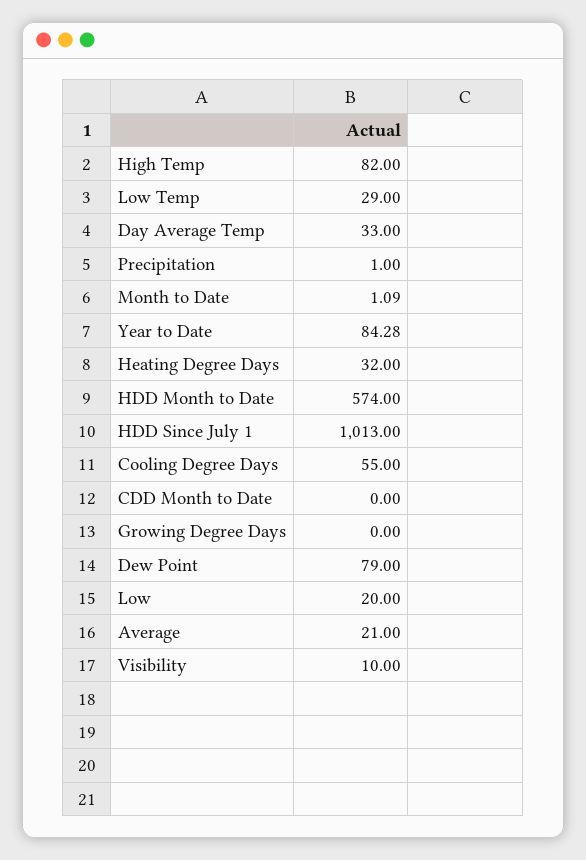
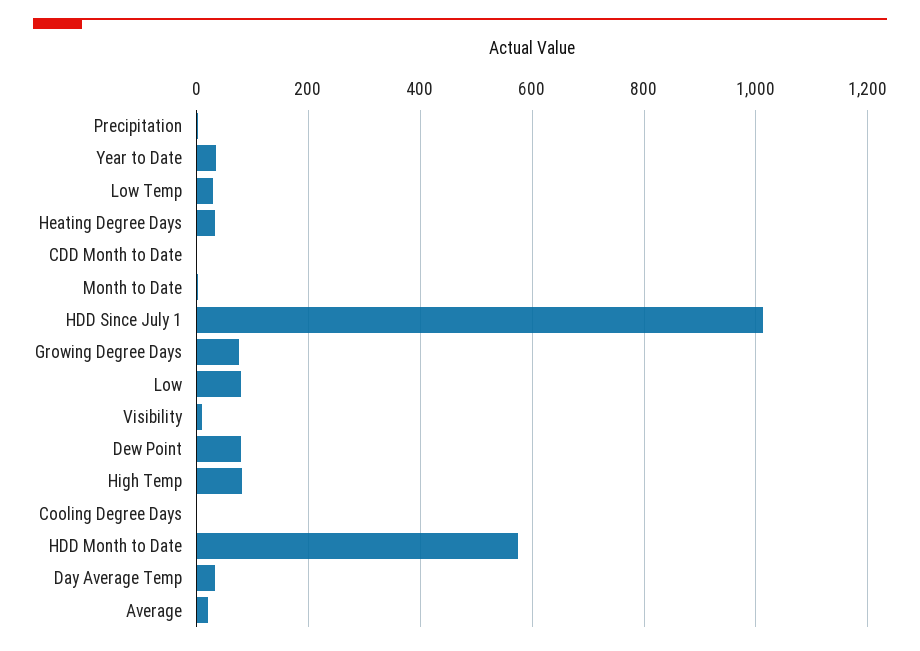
  {
    "High Temp": 82,
    "Low Temp": 29,
    "Day Average Temp": 33,
    "Precipitation": 1,
    "Month to Date": 1.09,
-   "Year to Date": 84.28,
+   "Year to Date": 40,
    "Heating Degree Days": 32,
    "HDD Month to Date": 574,
    "HDD Since July 1": 1013,
-   "Cooling Degree Days": 55,
+   "Cooling Degree Days": 0,
    "CDD Month to Date": 0,
-   "Growing Degree Days": 0,
+   "Growing Degree Days": 80,
    "Dew Point": 79,
-   "Low": 20,
+   "Low": 80,
    "Average": 21,
    "Visibility": 10
  }

